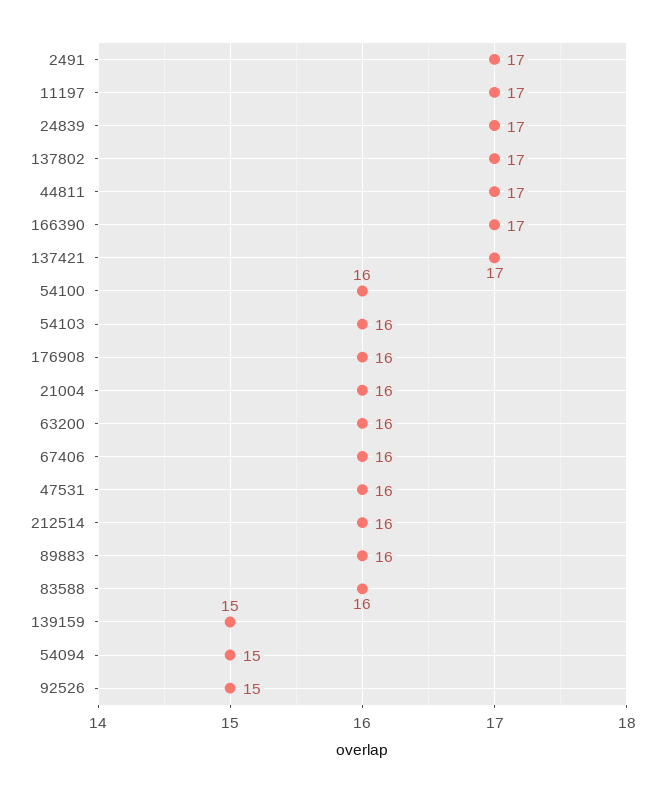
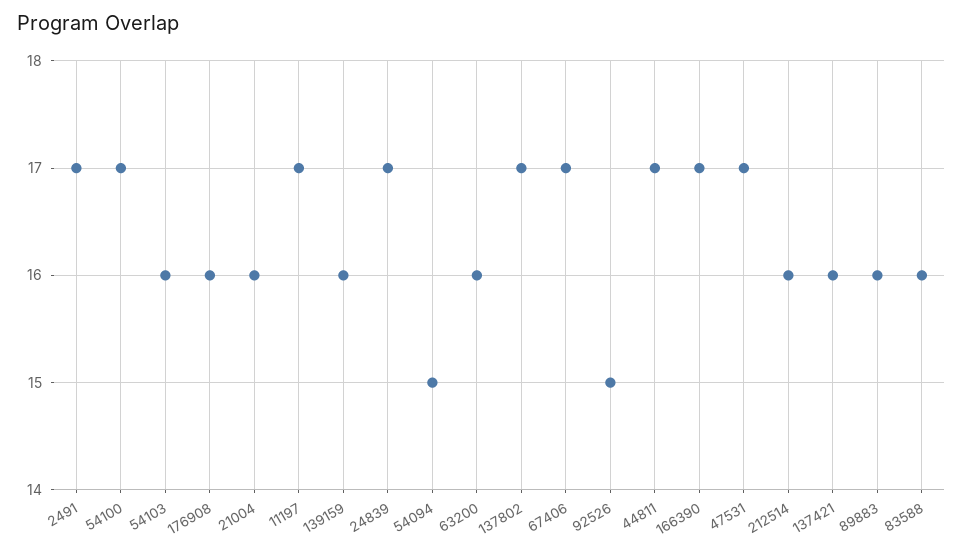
  {
    "2491": 17,
    "11197": 17,
    "24839": 17,
    "137802": 17,
    "44811": 17,
    "166390": 17,
-   "137421": 17,
+   "137421": 16,
-   "54100": 16,
+   "54100": 17,
    "54103": 16,
    "176908": 16,
    "21004": 16,
    "63200": 16,
-   "67406": 16,
+   "67406": 17,
-   "47531": 16,
+   "47531": 17,
    "212514": 16,
    "89883": 16,
    "83588": 16,
-   "139159": 15,
+   "139159": 16,
    "54094": 15,
    "92526": 15
  }

